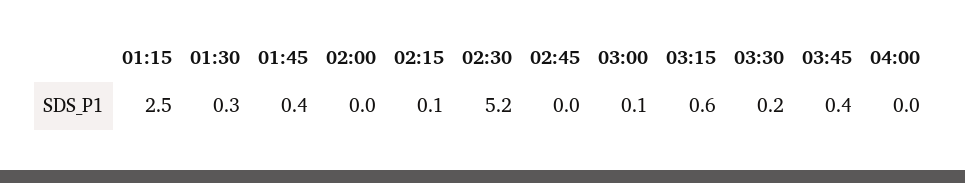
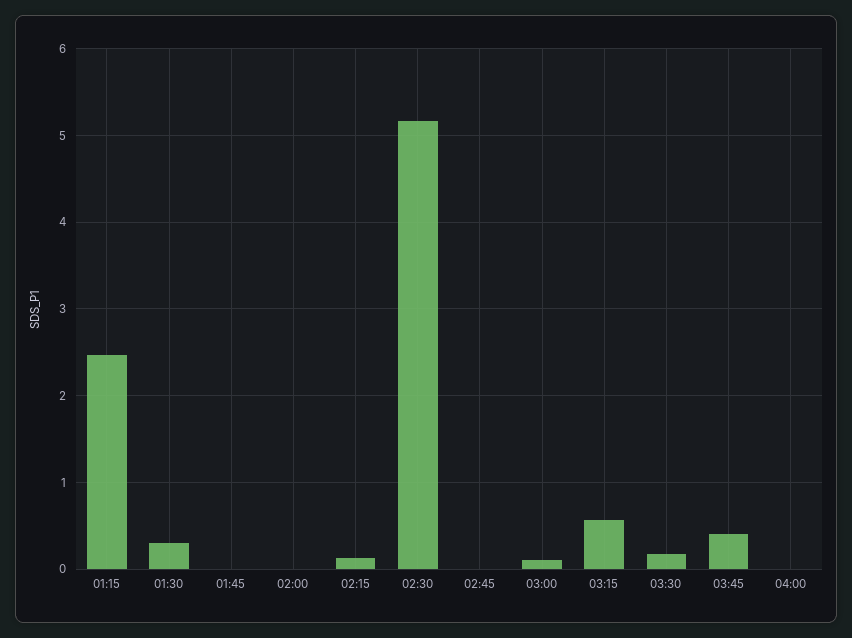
  {
    "01:15": 2.5,
    "01:30": 0.3,
-   "01:45": 0.4,
+   "01:45": 0,
    "02:00": 0,
    "02:15": 0.1,
    "02:30": 5.2,
    "02:45": 0,
    "03:00": 0.1,
    "03:15": 0.6,
    "03:30": 0.2,
    "03:45": 0.4,
    "04:00": 0
  }

